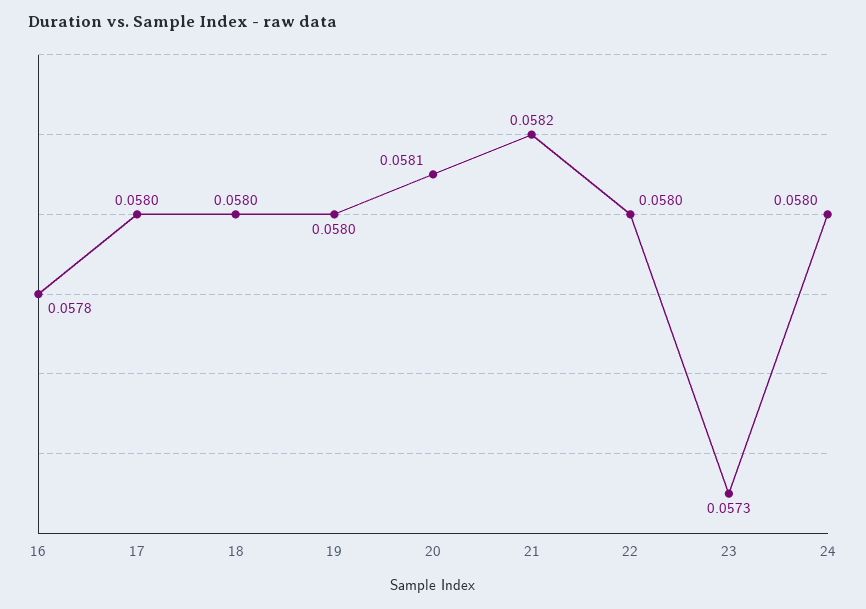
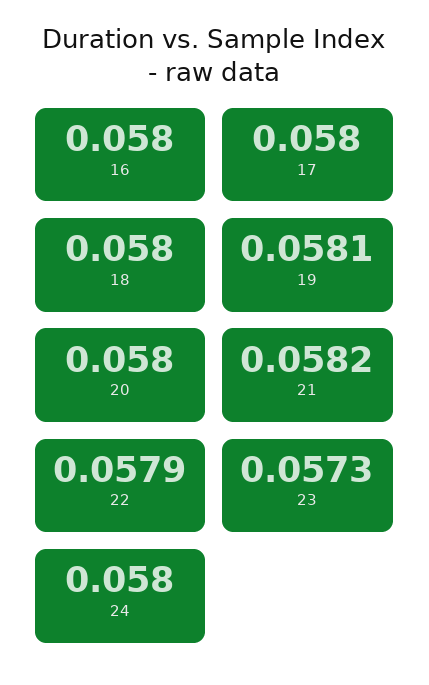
  {
-   "16": 0.0578,
+   "16": 0.058,
    "17": 0.058,
    "18": 0.058,
-   "19": 0.058,
+   "19": 0.0581,
-   "20": 0.0581,
+   "20": 0.058,
    "21": 0.0582,
-   "22": 0.058,
+   "22": 0.0579,
    "23": 0.0573,
    "24": 0.058
  }

